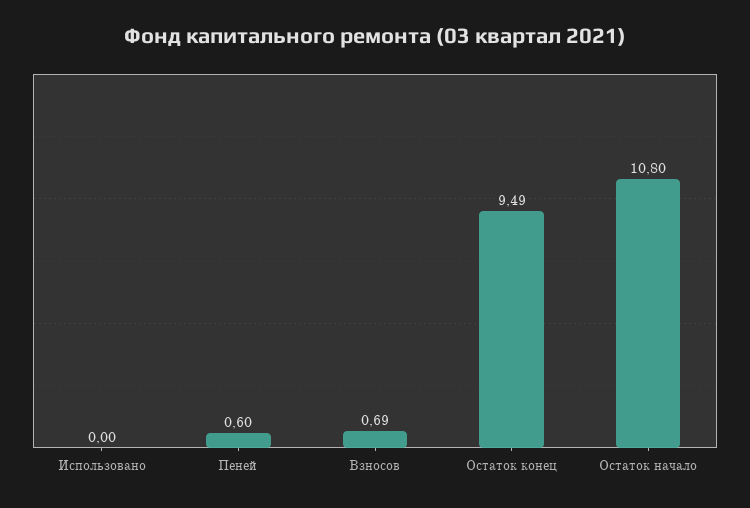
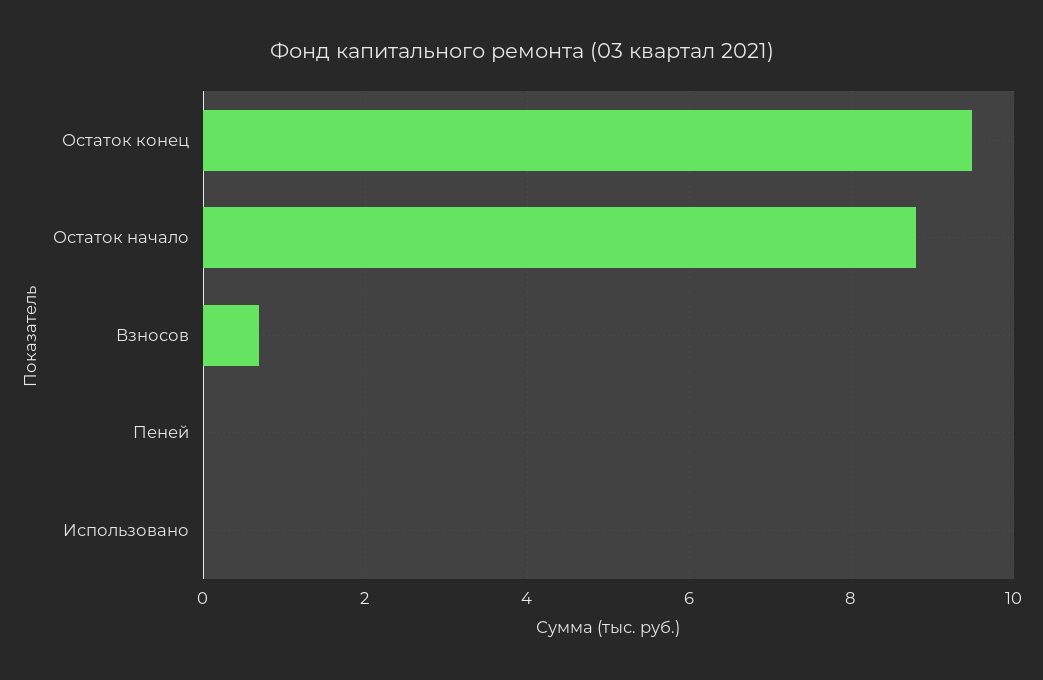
  {
    "Использовано": 0,
-   "Пеней": 0.6,
+   "Пеней": 0,
    "Взносов": 0.69,
    "Остаток конец": 9.49,
-   "Остаток начало": 10.8
+   "Остаток начало": 8.8
  }

